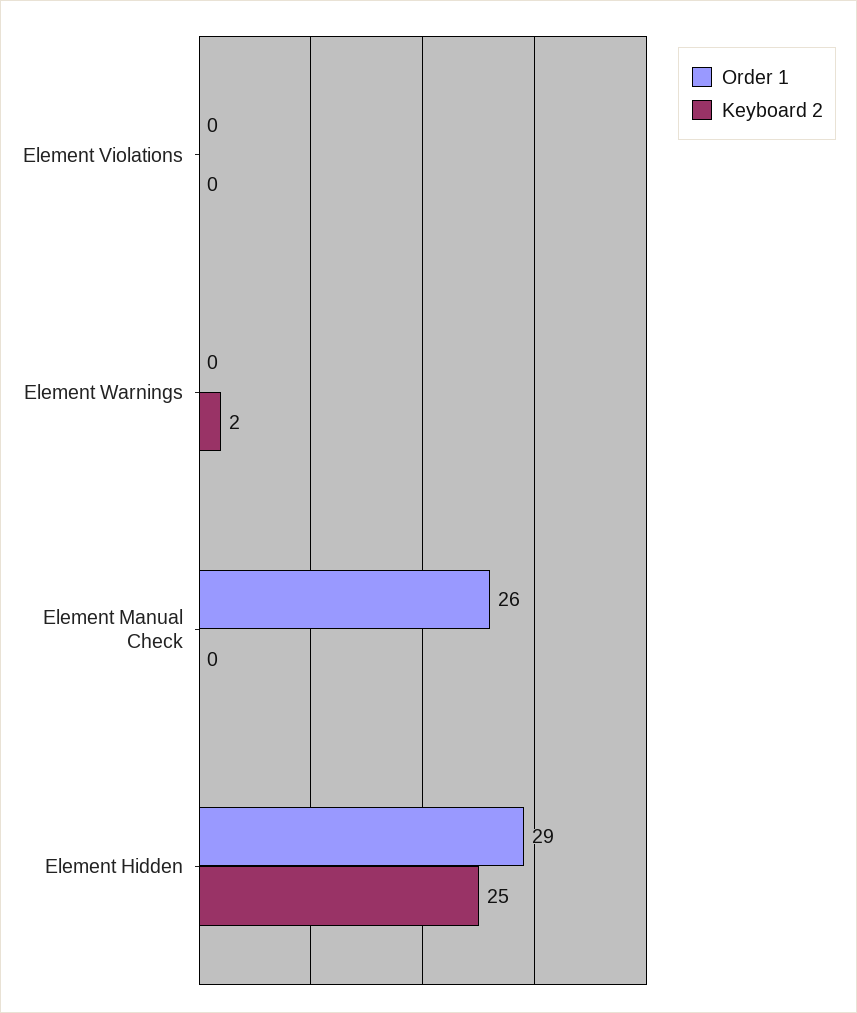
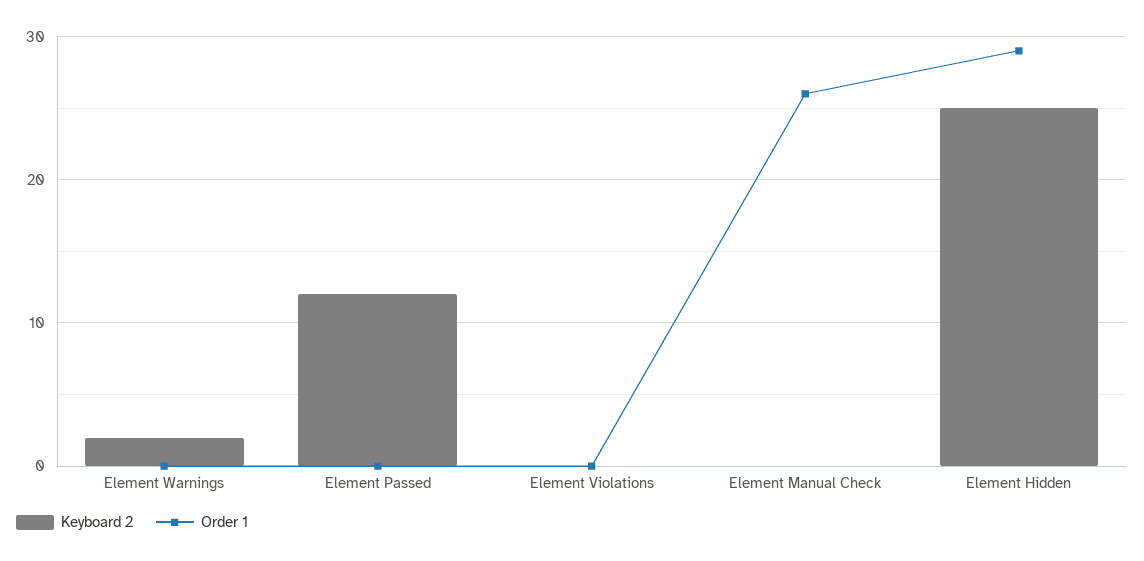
  {
    "Order 1": {
      "Element Violations": 0,
      "Element Warnings": 0,
      "Element Manual Check": 26,
-     "Element Hidden": 29
+     "Element Hidden": 29,
+     "Element Passed": 0
    },
    "Keyboard 2": {
      "Element Violations": 0,
      "Element Warnings": 2,
      "Element Manual Check": 0,
-     "Element Hidden": 25
+     "Element Hidden": 25,
+     "Element Passed": 12
    }
  }

